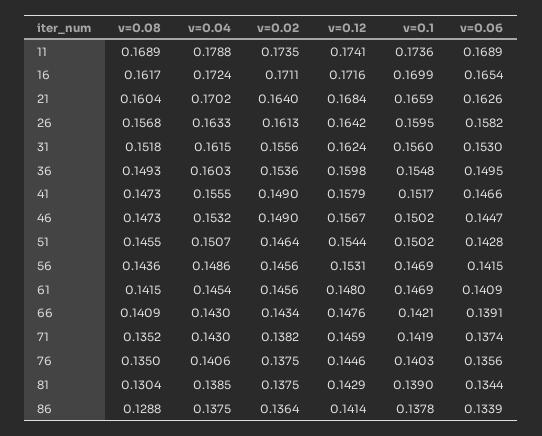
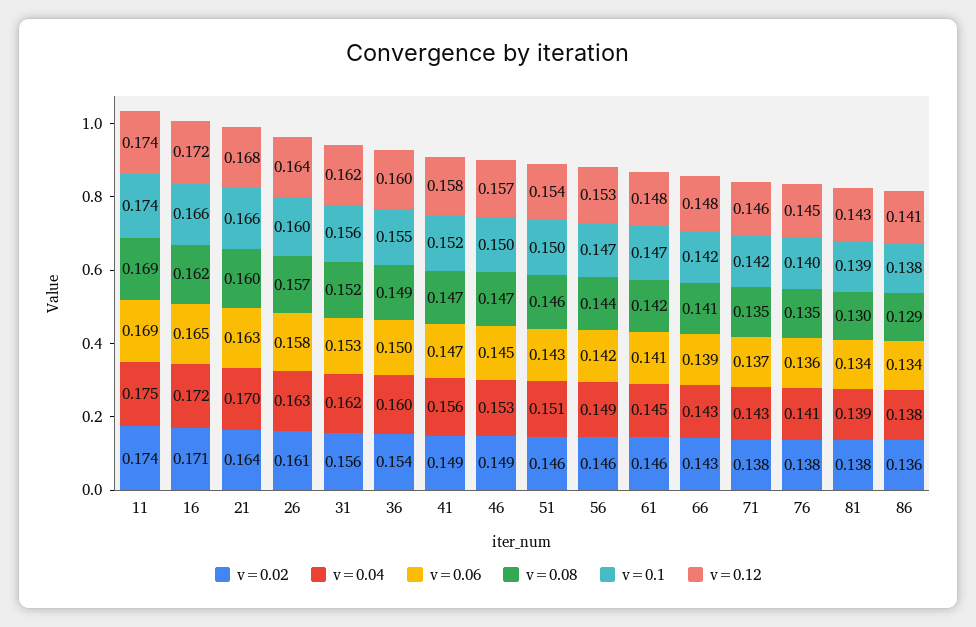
  {
    "v=0.08": {
      "11": 0.1689,
      "16": 0.1617,
      "21": 0.1604,
      "26": 0.1568,
      "31": 0.1518,
      "36": 0.1493,
      "41": 0.1473,
      "46": 0.1473,
      "51": 0.1455,
      "56": 0.1436,
      "61": 0.1415,
      "66": 0.1409,
      "71": 0.1352,
      "76": 0.135,
      "81": 0.1304,
      "86": 0.1288
    },
    "v=0.04": {
-     "11": 0.1788,
+     "11": 0.175,
      "16": 0.1724,
      "21": 0.1702,
      "26": 0.1633,
      "31": 0.1615,
      "36": 0.1603,
      "41": 0.1555,
      "46": 0.1532,
      "51": 0.1507,
      "56": 0.1486,
      "61": 0.1454,
      "66": 0.143,
      "71": 0.143,
      "76": 0.1406,
      "81": 0.1385,
      "86": 0.1375
    },
    "v=0.02": {
      "11": 0.1735,
      "16": 0.1711,
      "21": 0.164,
      "26": 0.1613,
      "31": 0.1556,
      "36": 0.1536,
      "41": 0.149,
      "46": 0.149,
      "51": 0.1464,
      "56": 0.1456,
      "61": 0.1456,
      "66": 0.1434,
      "71": 0.1382,
      "76": 0.1375,
      "81": 0.1375,
      "86": 0.1364
    },
    "v=0.12": {
      "11": 0.1741,
      "16": 0.1716,
      "21": 0.1684,
      "26": 0.1642,
      "31": 0.1624,
      "36": 0.1598,
      "41": 0.1579,
      "46": 0.1567,
      "51": 0.1544,
      "56": 0.1531,
      "61": 0.148,
      "66": 0.1476,
      "71": 0.1459,
      "76": 0.1446,
      "81": 0.1429,
      "86": 0.1414
    },
    "v=0.1": {
      "11": 0.1736,
-     "16": 0.1699,
+     "16": 0.166,
      "21": 0.1659,
      "26": 0.1595,
      "31": 0.156,
      "36": 0.1548,
      "41": 0.1517,
      "46": 0.1502,
      "51": 0.1502,
      "56": 0.1469,
      "61": 0.1469,
      "66": 0.1421,
      "71": 0.1419,
      "76": 0.1403,
      "81": 0.139,
      "86": 0.1378
    },
    "v=0.06": {
      "11": 0.1689,
      "16": 0.1654,
      "21": 0.1626,
      "26": 0.1582,
      "31": 0.153,
      "36": 0.1495,
      "41": 0.1466,
      "46": 0.1447,
      "51": 0.1428,
      "56": 0.1415,
      "61": 0.1409,
      "66": 0.1391,
      "71": 0.1374,
      "76": 0.1356,
      "81": 0.1344,
      "86": 0.1339
    }
  }

